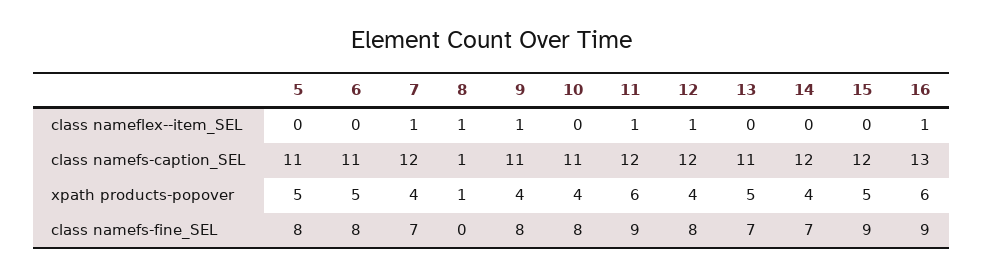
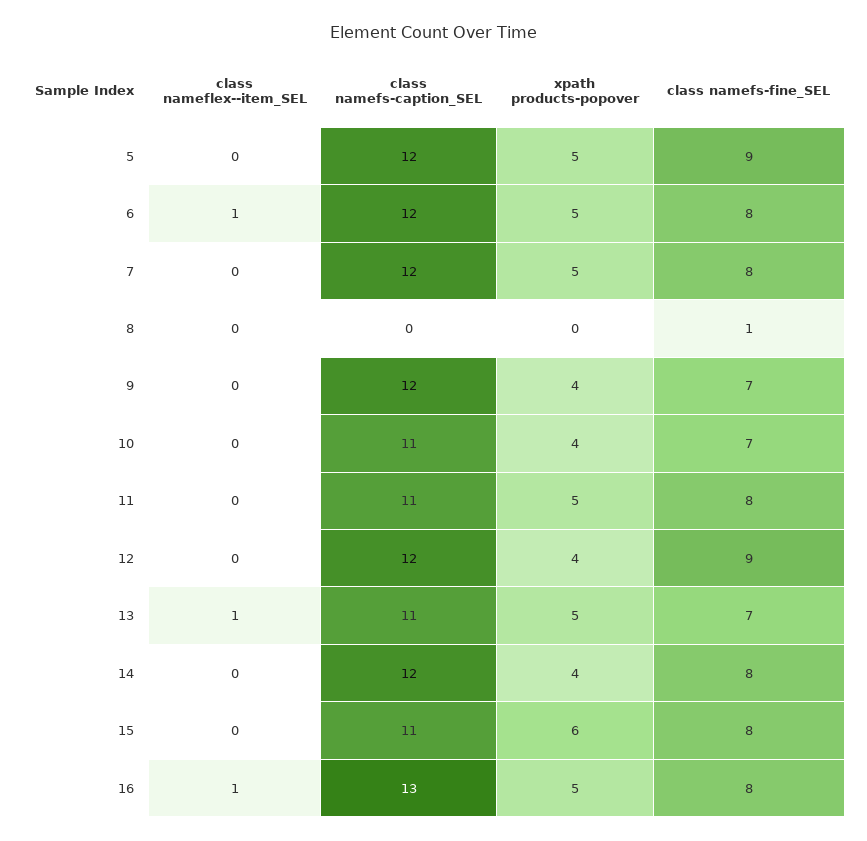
  {
    "5": {
      "class nameflex--item_SEL": 0,
-     "class namefs-caption_SEL": 11,
+     "class namefs-caption_SEL": 12,
      "xpath products-popover": 5,
-     "class namefs-fine_SEL": 8
+     "class namefs-fine_SEL": 9
    },
    "6": {
-     "class nameflex--item_SEL": 0,
+     "class nameflex--item_SEL": 1,
-     "class namefs-caption_SEL": 11,
+     "class namefs-caption_SEL": 12,
      "xpath products-popover": 5,
      "class namefs-fine_SEL": 8
    },
    "7": {
-     "class nameflex--item_SEL": 1,
+     "class nameflex--item_SEL": 0,
      "class namefs-caption_SEL": 12,
-     "xpath products-popover": 4,
+     "xpath products-popover": 5,
-     "class namefs-fine_SEL": 7
+     "class namefs-fine_SEL": 8
    },
    "8": {
-     "class nameflex--item_SEL": 1,
+     "class nameflex--item_SEL": 0,
-     "class namefs-caption_SEL": 1,
+     "class namefs-caption_SEL": 0,
-     "xpath products-popover": 1,
+     "xpath products-popover": 0,
-     "class namefs-fine_SEL": 0
+     "class namefs-fine_SEL": 1
    },
    "9": {
-     "class nameflex--item_SEL": 1,
+     "class nameflex--item_SEL": 0,
-     "class namefs-caption_SEL": 11,
+     "class namefs-caption_SEL": 12,
      "xpath products-popover": 4,
-     "class namefs-fine_SEL": 8
+     "class namefs-fine_SEL": 7
    },
    "10": {
      "class nameflex--item_SEL": 0,
      "class namefs-caption_SEL": 11,
      "xpath products-popover": 4,
-     "class namefs-fine_SEL": 8
+     "class namefs-fine_SEL": 7
    },
    "11": {
-     "class nameflex--item_SEL": 1,
+     "class nameflex--item_SEL": 0,
-     "class namefs-caption_SEL": 12,
+     "class namefs-caption_SEL": 11,
-     "xpath products-popover": 6,
+     "xpath products-popover": 5,
-     "class namefs-fine_SEL": 9
+     "class namefs-fine_SEL": 8
    },
    "12": {
-     "class nameflex--item_SEL": 1,
+     "class nameflex--item_SEL": 0,
      "class namefs-caption_SEL": 12,
      "xpath products-popover": 4,
-     "class namefs-fine_SEL": 8
+     "class namefs-fine_SEL": 9
    },
    "13": {
-     "class nameflex--item_SEL": 0,
+     "class nameflex--item_SEL": 1,
      "class namefs-caption_SEL": 11,
      "xpath products-popover": 5,
      "class namefs-fine_SEL": 7
    },
    "14": {
      "class nameflex--item_SEL": 0,
      "class namefs-caption_SEL": 12,
      "xpath products-popover": 4,
-     "class namefs-fine_SEL": 7
+     "class namefs-fine_SEL": 8
    },
    "15": {
      "class nameflex--item_SEL": 0,
-     "class namefs-caption_SEL": 12,
+     "class namefs-caption_SEL": 11,
-     "xpath products-popover": 5,
+     "xpath products-popover": 6,
-     "class namefs-fine_SEL": 9
+     "class namefs-fine_SEL": 8
    },
    "16": {
      "class nameflex--item_SEL": 1,
      "class namefs-caption_SEL": 13,
-     "xpath products-popover": 6,
+     "xpath products-popover": 5,
-     "class namefs-fine_SEL": 9
+     "class namefs-fine_SEL": 8
    }
  }

